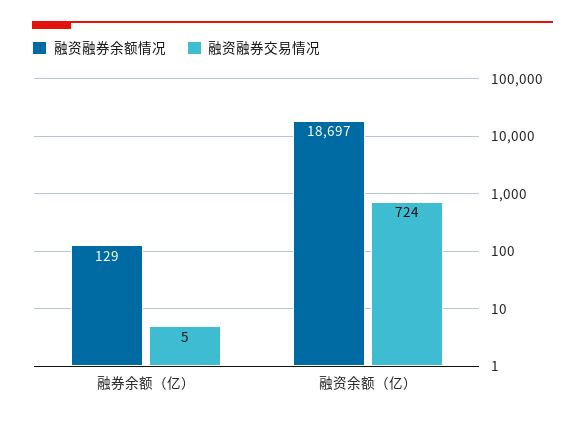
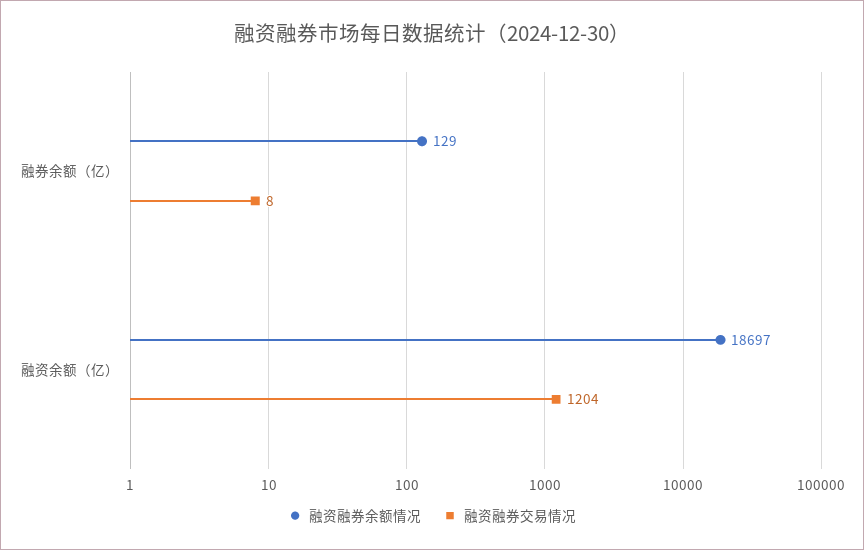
  {
    "融资融券余额情况": {
      "融券余额（亿）": 129,
      "融资余额（亿）": 18697
    },
    "融资融券交易情况": {
-     "融券余额（亿）": 5,
+     "融券余额（亿）": 8,
-     "融资余额（亿）": 724
+     "融资余额（亿）": 1204
    }
  }

